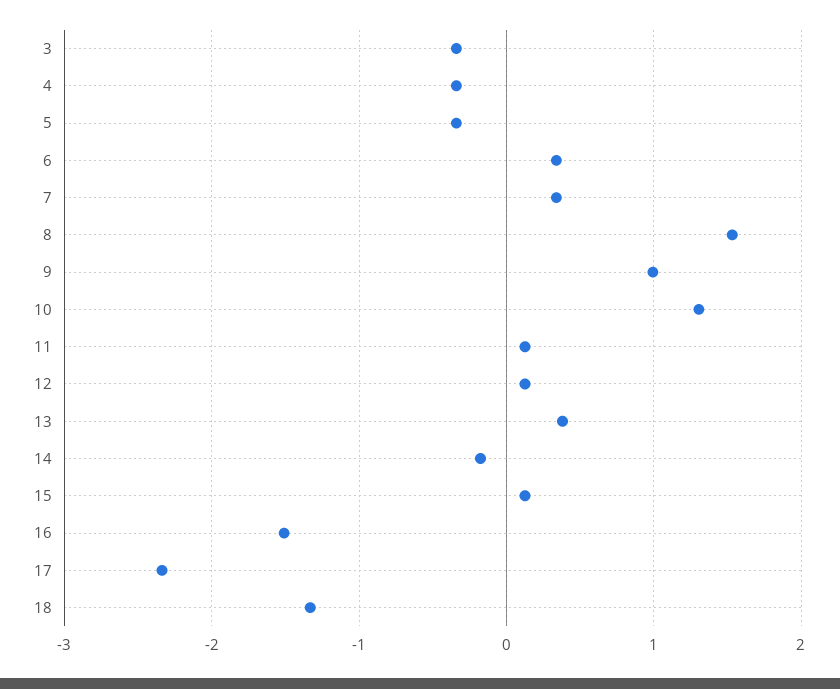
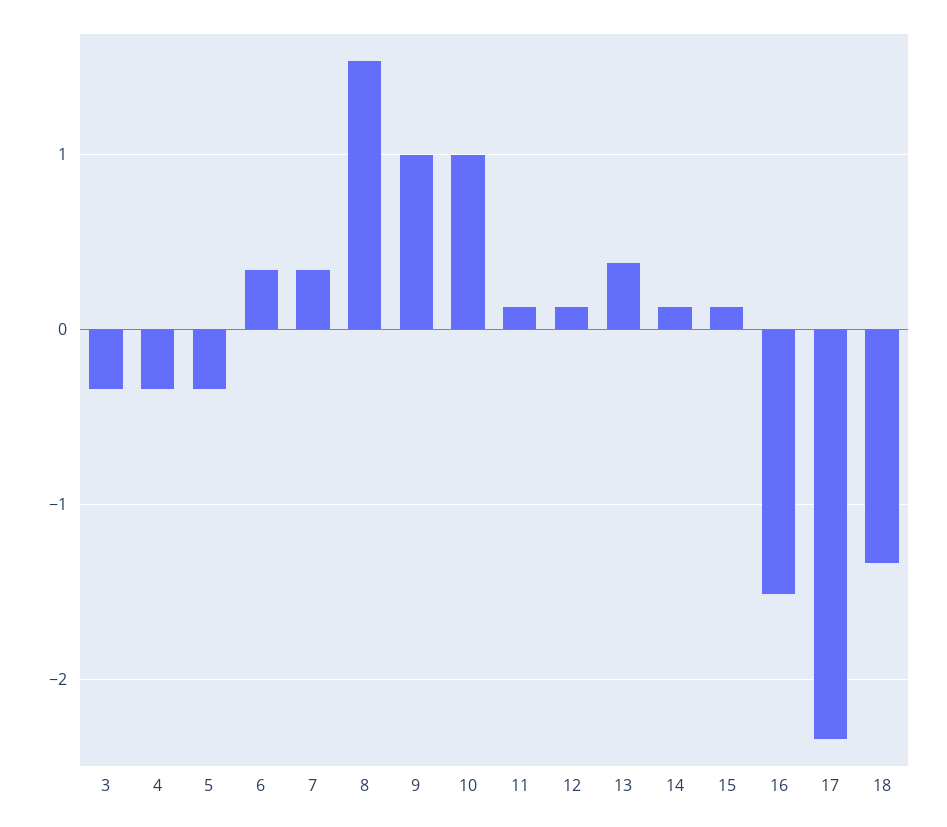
  {
    "3": -0.3,
    "4": -0.3,
    "5": -0.3,
    "6": 0.3,
    "7": 0.3,
    "8": 1.5,
    "9": 1,
-   "10": 1.3,
+   "10": 1,
    "11": 0.1,
    "12": 0.1,
    "13": 0.4,
-   "14": -0.2,
+   "14": 0.1,
    "15": 0.1,
    "16": -1.5,
    "17": -2.3,
    "18": -1.3
  }

